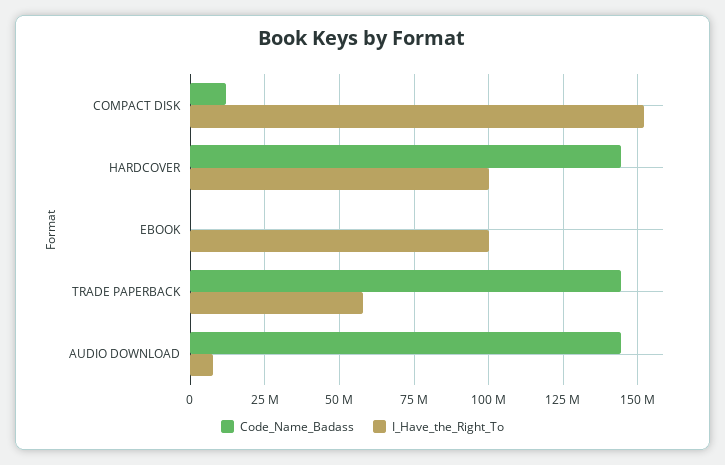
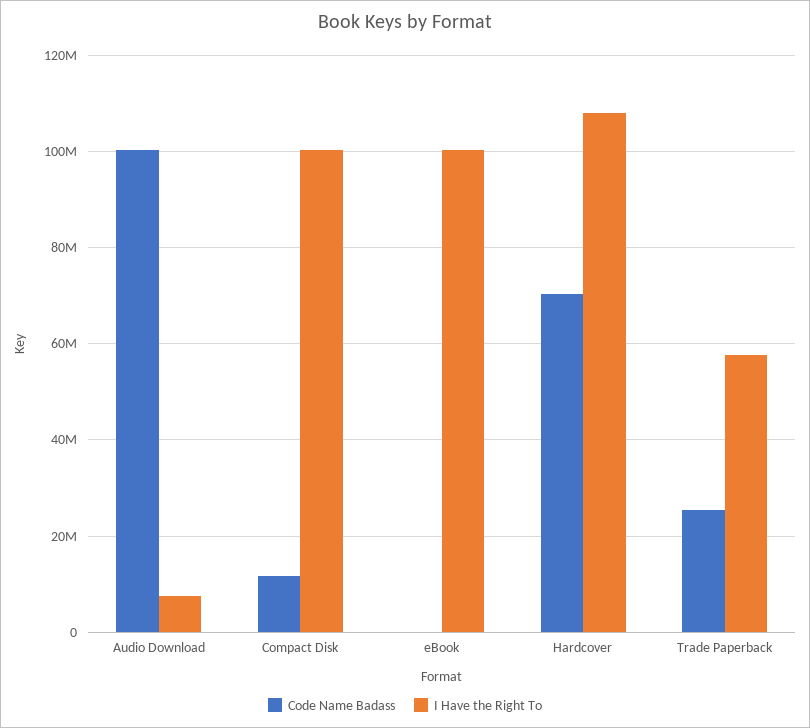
  {
    "Code_Name_Badass": {
      "COMPACT DISK": 12000000,
-     "HARDCOVER": 145000000,
+     "HARDCOVER": 70000000,
      "EBOOK": 0,
-     "TRADE PAPERBACK": 145000000,
+     "TRADE PAPERBACK": 26000000,
-     "AUDIO DOWNLOAD": 145000000
+     "AUDIO DOWNLOAD": 100000000
    },
    "I_Have_the_Right_To": {
-     "COMPACT DISK": 152500000,
+     "COMPACT DISK": 100000000,
-     "HARDCOVER": 100000000,
+     "HARDCOVER": 108000000,
      "EBOOK": 100000000,
      "TRADE PAPERBACK": 58000000,
      "AUDIO DOWNLOAD": 8000000
    }
  }

